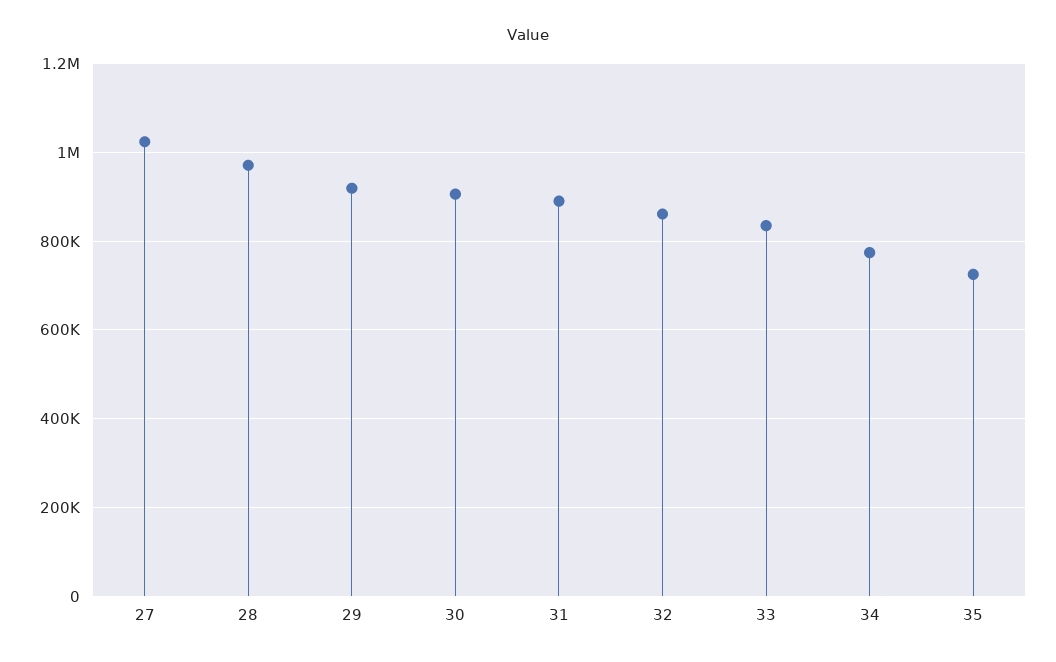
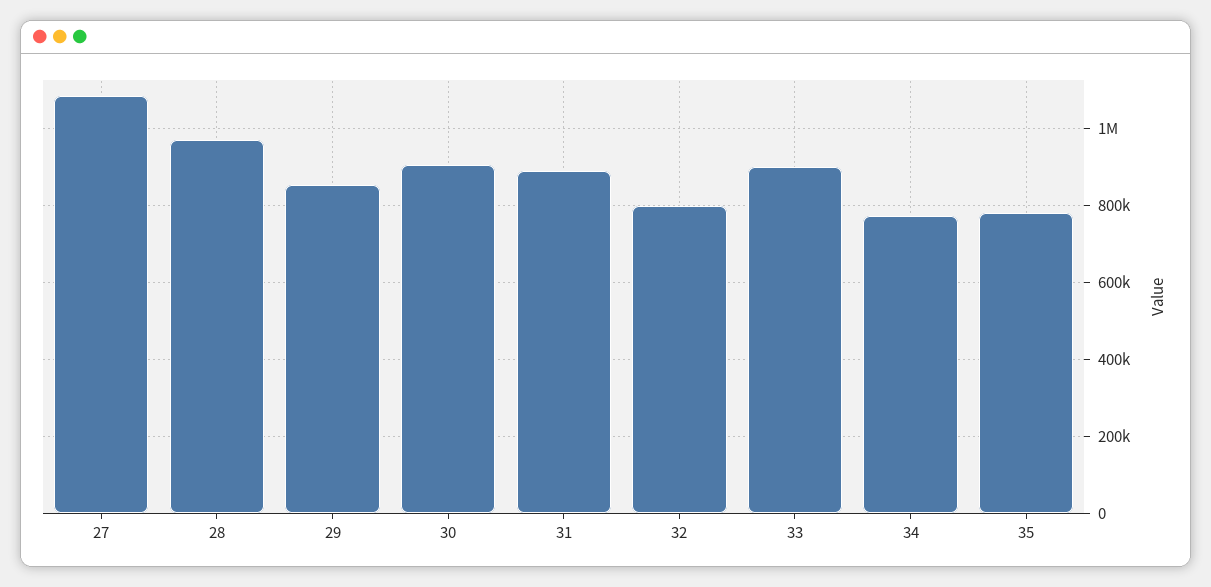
  {
-   "27": 1020000,
+   "27": 1080000,
    "28": 980000,
-   "29": 920000,
+   "29": 860000,
    "30": 900000,
    "31": 900000,
-   "32": 860000,
+   "32": 800000,
-   "33": 840000,
+   "33": 900000,
    "34": 780000,
-   "35": 720000
+   "35": 780000
  }

